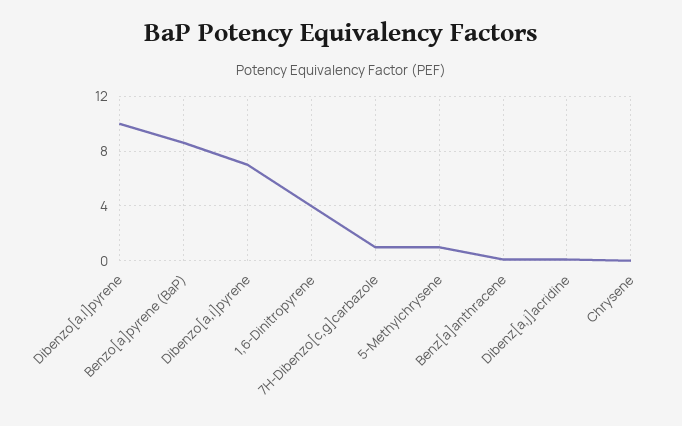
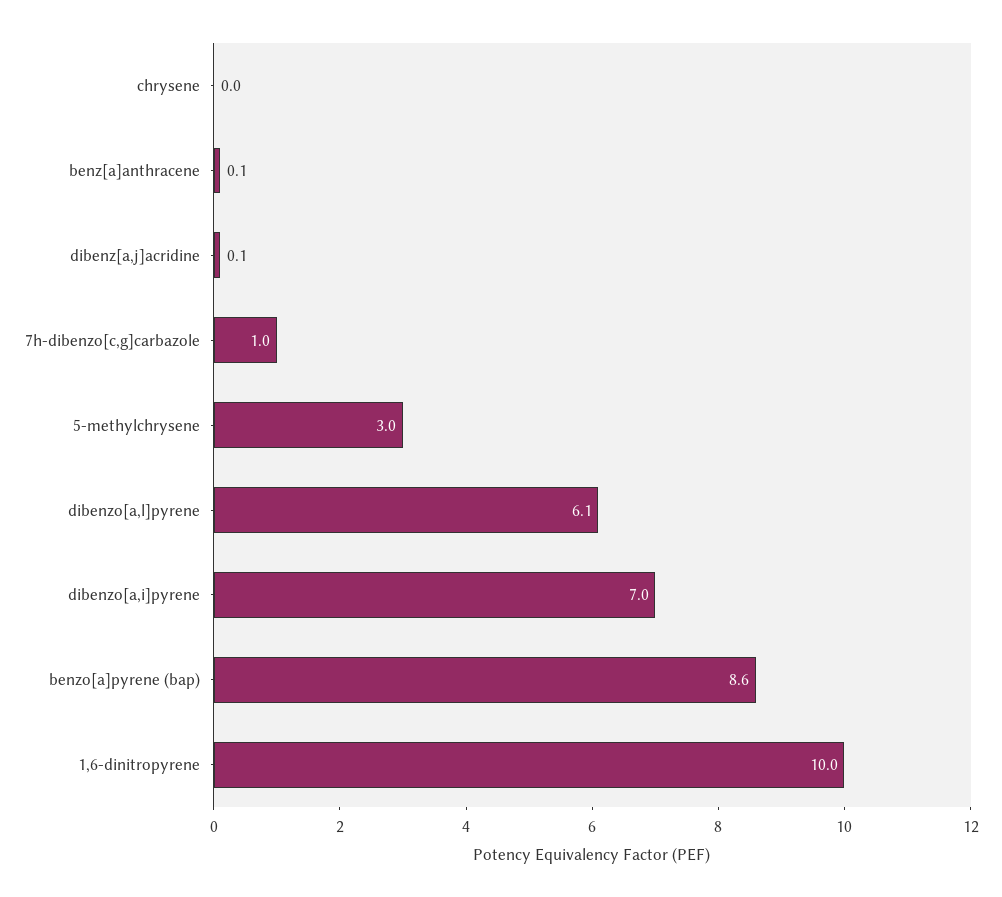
  {
-   "Dibenzo[a,l]pyrene": 10,
+   "Dibenzo[a,l]pyrene": 6.1,
    "Benzo[a]pyrene (BaP)": 8.6,
    "Dibenzo[a,i]pyrene": 7,
-   "1,6-Dinitropyrene": 4,
+   "1,6-Dinitropyrene": 10,
    "7H-Dibenzo[c,g]carbazole": 1,
-   "5-Methylchrysene": 1,
+   "5-Methylchrysene": 3,
    "Benz[a]anthracene": 0.1,
    "Dibenz[a,j]acridine": 0.1,
    "Chrysene": 0
  }

